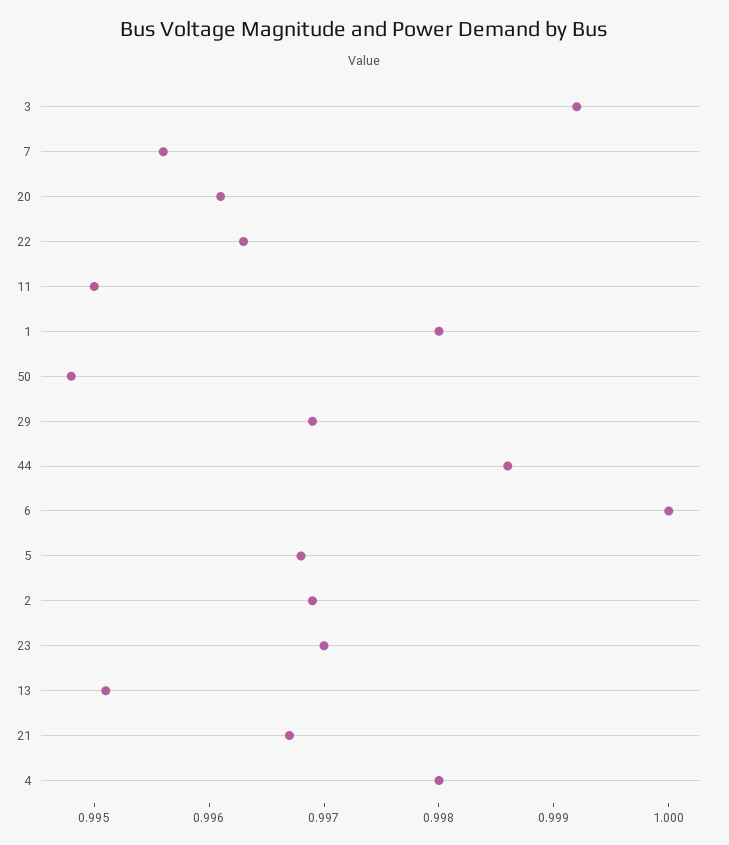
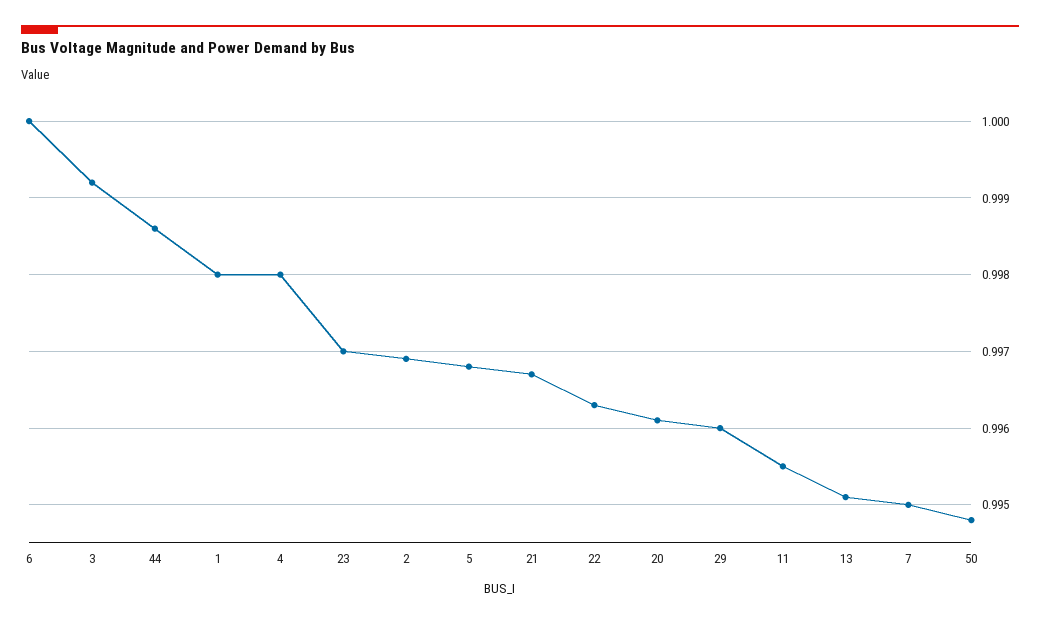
  {
    "3": 0.9992,
-   "7": 0.9956,
+   "7": 0.995,
    "20": 0.9961,
    "22": 0.9963,
-   "11": 0.995,
+   "11": 0.9955,
    "1": 0.998,
    "50": 0.9948,
-   "29": 0.9969,
+   "29": 0.996,
    "44": 0.9986,
    "6": 1,
    "5": 0.9968,
    "2": 0.9969,
    "23": 0.997,
    "13": 0.9951,
    "21": 0.9967,
    "4": 0.998
  }

